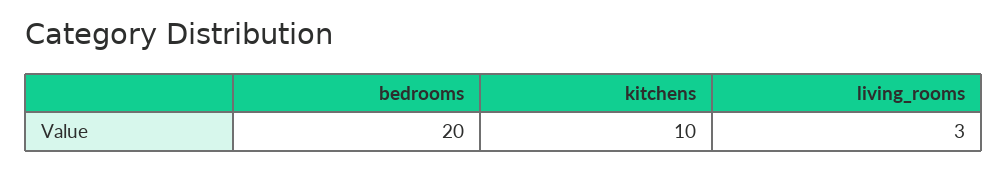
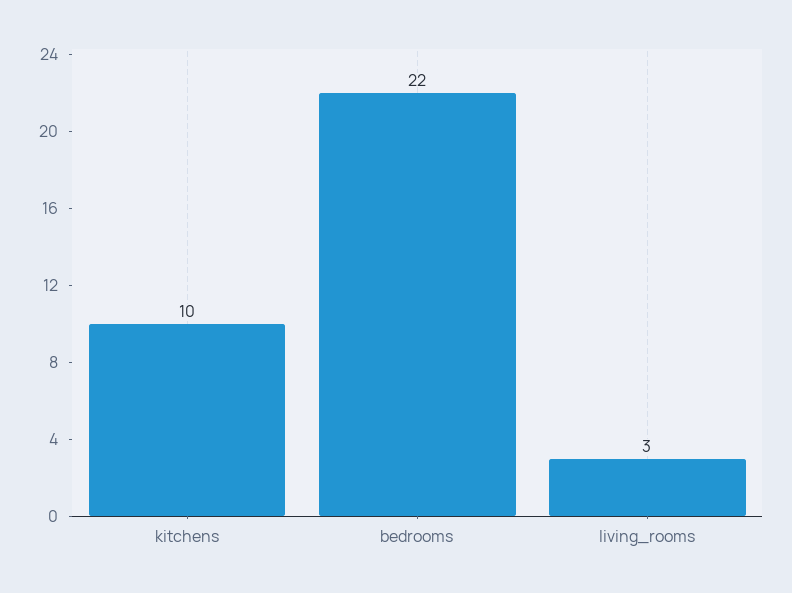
  {
-   "bedrooms": 20,
+   "bedrooms": 22,
    "kitchens": 10,
    "living_rooms": 3
  }

